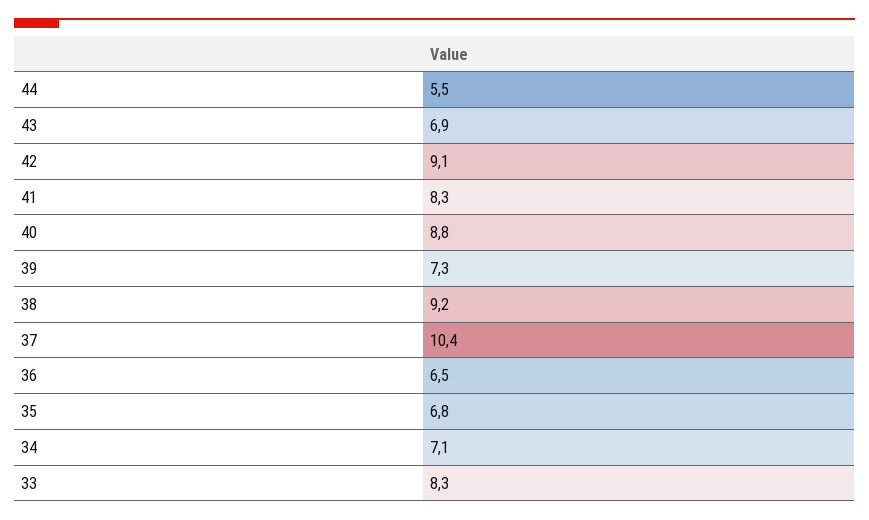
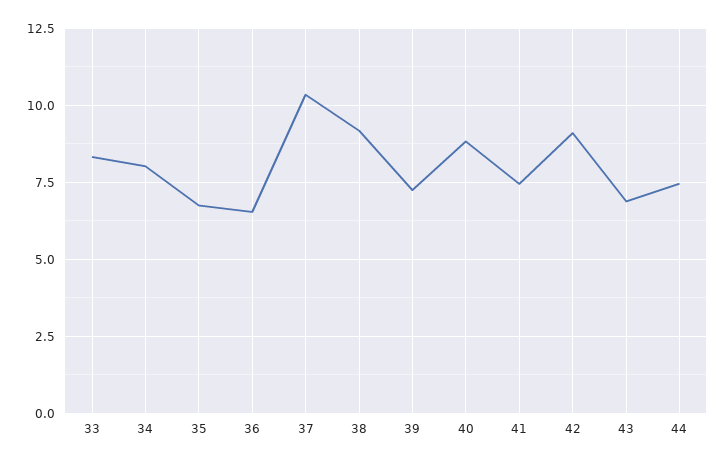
  {
-   "44": 5.5,
+   "44": 7.5,
    "43": 6.9,
    "42": 9.1,
-   "41": 8.3,
+   "41": 7.5,
    "40": 8.8,
    "39": 7.3,
    "38": 9.2,
    "37": 10.4,
    "36": 6.5,
    "35": 6.8,
-   "34": 7.1,
+   "34": 8,
    "33": 8.3
  }

